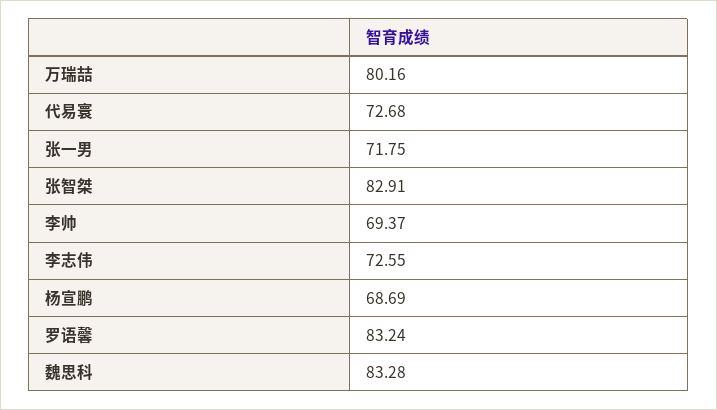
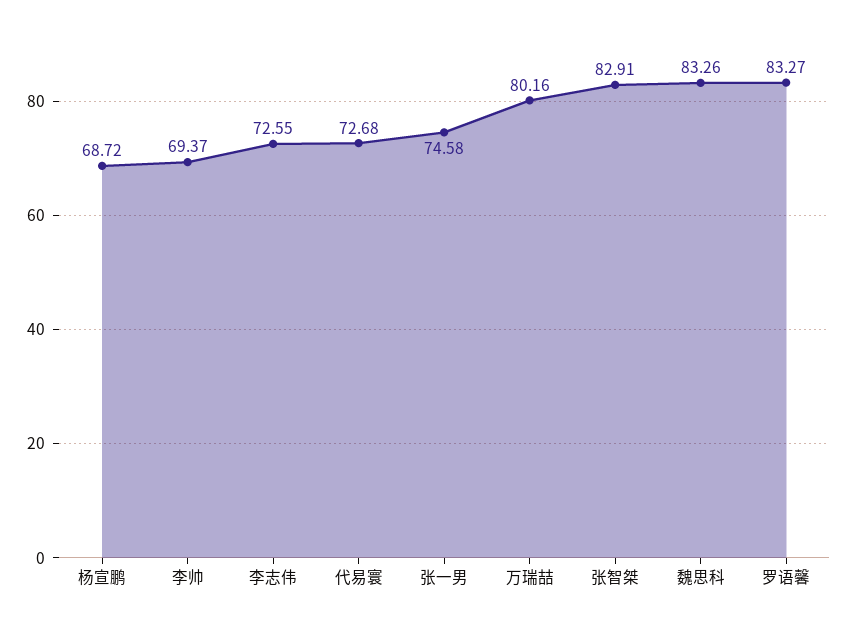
  {
    "万瑞喆": 80.16,
    "代易寰": 72.68,
-   "张一男": 71.75,
+   "张一男": 74.58,
    "张智桀": 82.91,
    "李帅": 69.37,
    "李志伟": 72.55,
-   "杨宣鹏": 68.69,
+   "杨宣鹏": 68.72,
-   "罗语馨": 83.24,
+   "罗语馨": 83.27,
-   "魏思科": 83.28
+   "魏思科": 83.26
  }

